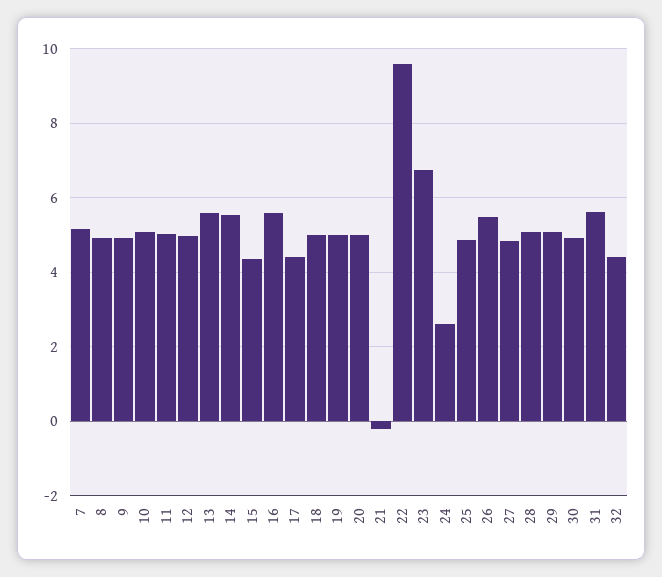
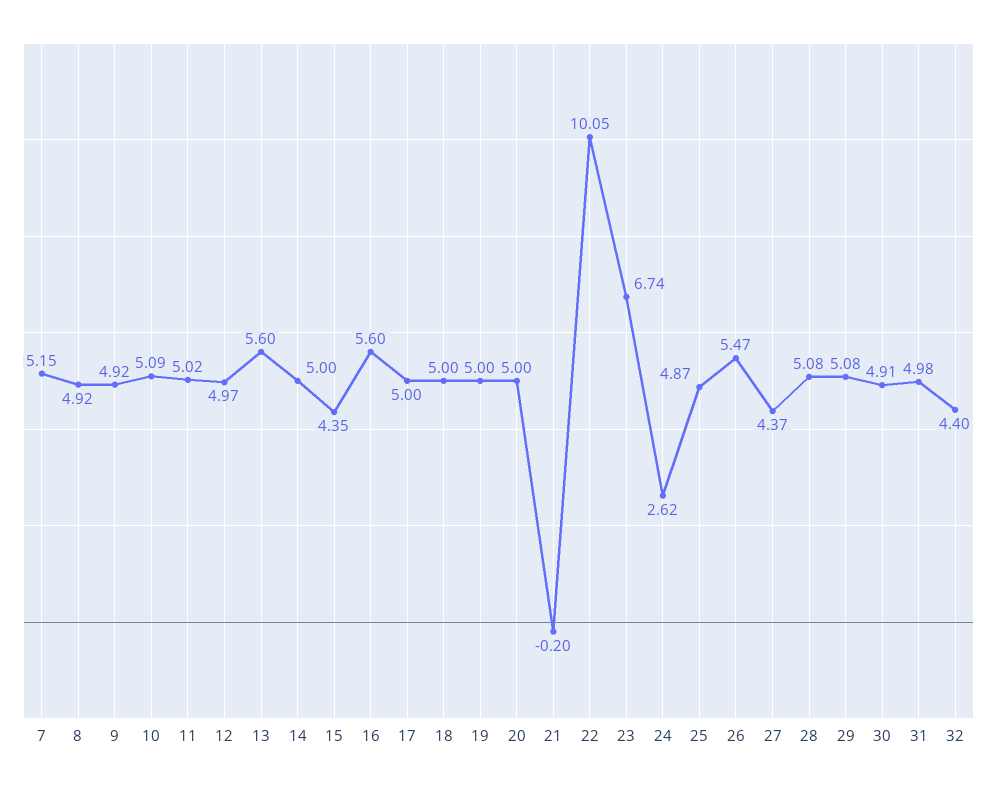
  {
    "7": 5.15,
    "8": 4.92,
    "9": 4.92,
    "10": 5.09,
    "11": 5.02,
    "12": 4.97,
    "13": 5.6,
-   "14": 5.6,
+   "14": 5,
    "15": 4.35,
    "16": 5.6,
-   "17": 4.4,
+   "17": 5,
    "18": 5,
    "19": 5,
    "20": 5,
    "21": -0.2,
-   "22": 9.6,
+   "22": 10.05,
    "23": 6.74,
    "24": 2.62,
    "25": 4.87,
    "26": 5.47,
-   "27": 4.8,
+   "27": 4.37,
    "28": 5.08,
    "29": 5.08,
    "30": 4.91,
-   "31": 5.6,
+   "31": 4.98,
    "32": 4.4
  }

